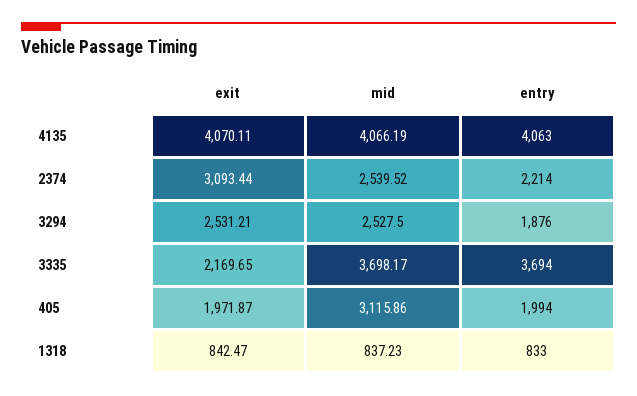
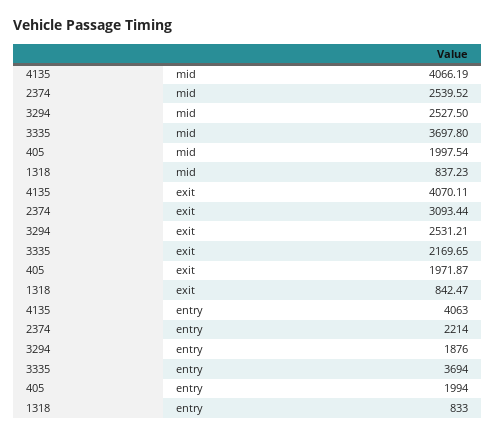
  {
    "exit": {
      "4135": 4070.11,
      "2374": 3093.44,
      "3294": 2531.21,
      "3335": 2169.65,
      "405": 1971.87,
      "1318": 842.47
    },
    "mid": {
      "4135": 4066.19,
      "2374": 2539.52,
      "3294": 2527.5,
-     "3335": 3698.17,
+     "3335": 3697.8,
-     "405": 3115.86,
+     "405": 1997.54,
      "1318": 837.23
    },
    "entry": {
      "4135": 4063,
      "2374": 2214,
      "3294": 1876,
      "3335": 3694,
      "405": 1994,
      "1318": 833
    }
  }

